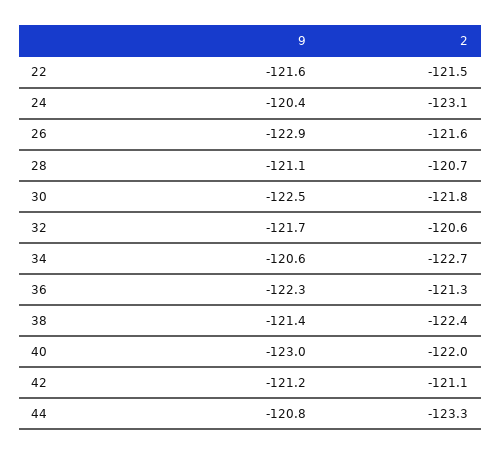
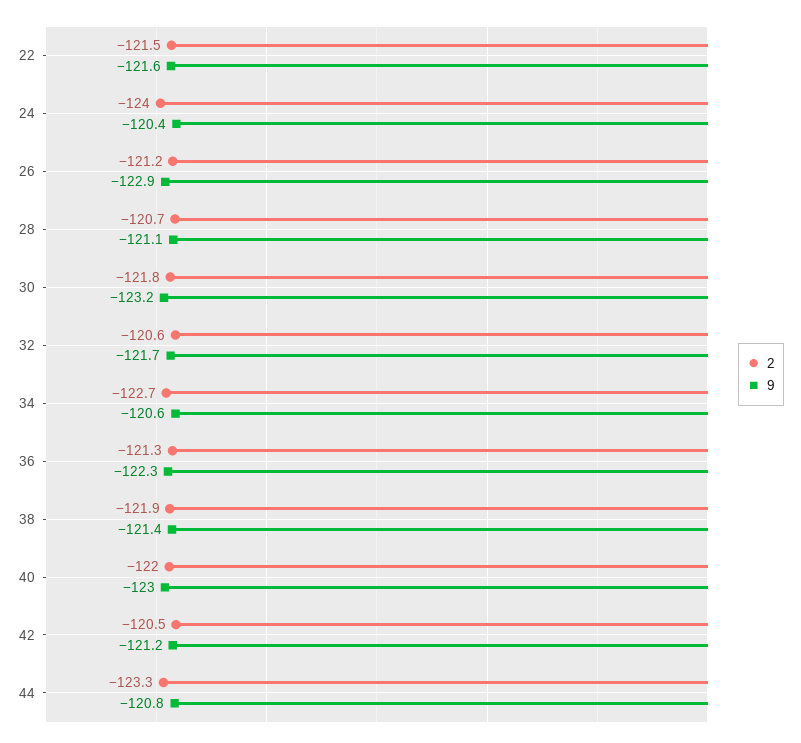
  {
    "9": {
      "22": -121.6,
      "24": -120.4,
      "26": -122.9,
      "28": -121.1,
-     "30": -122.5,
+     "30": -123.2,
      "32": -121.7,
      "34": -120.6,
      "36": -122.3,
      "38": -121.4,
      "40": -123,
      "42": -121.2,
      "44": -120.8
    },
    "2": {
      "22": -121.5,
-     "24": -123.1,
+     "24": -124,
-     "26": -121.6,
+     "26": -121.2,
      "28": -120.7,
      "30": -121.8,
      "32": -120.6,
      "34": -122.7,
      "36": -121.3,
-     "38": -122.4,
+     "38": -121.9,
      "40": -122,
-     "42": -121.1,
+     "42": -120.5,
      "44": -123.3
    }
  }

